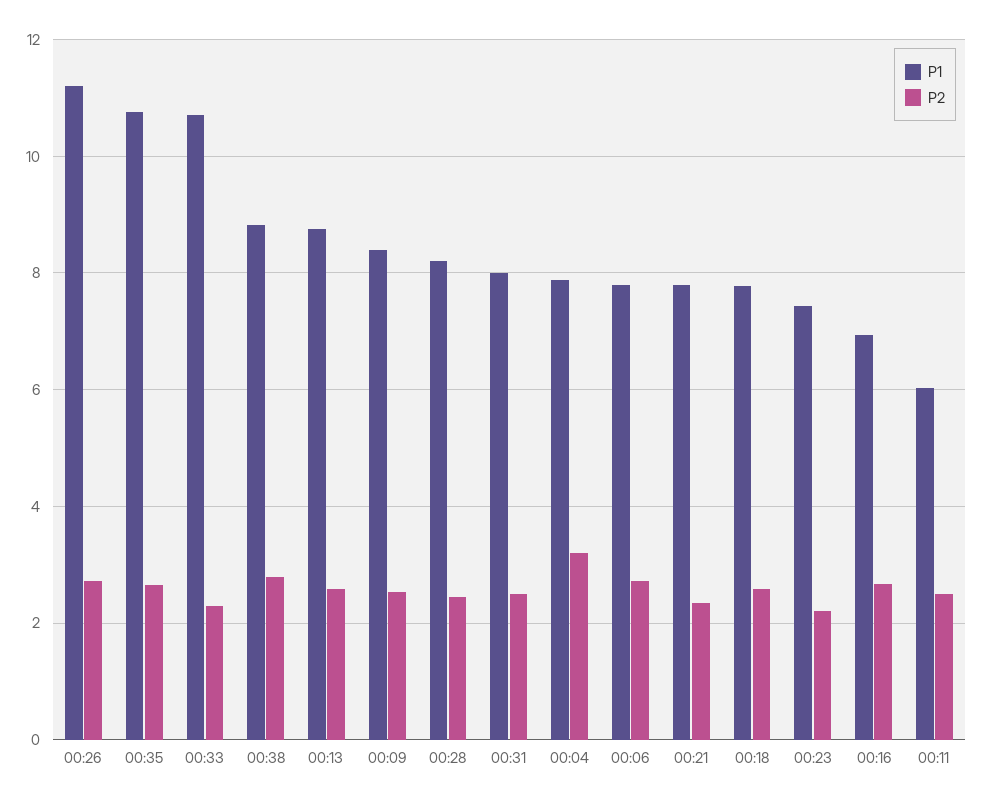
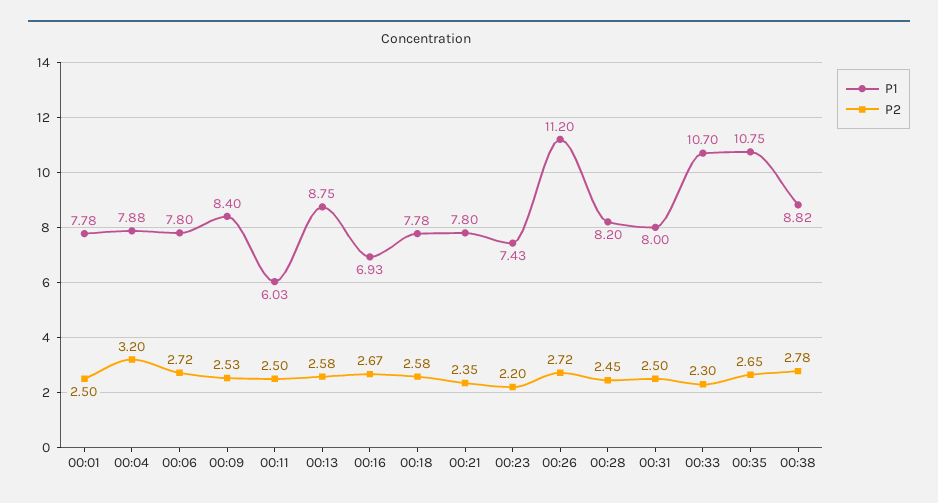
  {
    "P1": {
      "00:26": 11.2,
      "00:35": 10.75,
      "00:33": 10.7,
      "00:38": 8.82,
      "00:13": 8.75,
      "00:09": 8.4,
      "00:28": 8.2,
      "00:31": 8,
      "00:04": 7.88,
      "00:06": 7.8,
      "00:21": 7.8,
      "00:18": 7.78,
      "00:23": 7.43,
      "00:16": 6.93,
-     "00:11": 6.03
+     "00:11": 6.03,
+     "00:01": 7.78
    },
    "P2": {
      "00:26": 2.72,
      "00:35": 2.65,
      "00:33": 2.3,
      "00:38": 2.78,
      "00:13": 2.58,
      "00:09": 2.53,
      "00:28": 2.45,
      "00:31": 2.5,
      "00:04": 3.2,
      "00:06": 2.72,
      "00:21": 2.35,
      "00:18": 2.58,
      "00:23": 2.2,
      "00:16": 2.67,
-     "00:11": 2.5
+     "00:11": 2.5,
+     "00:01": 2.5
    }
  }

